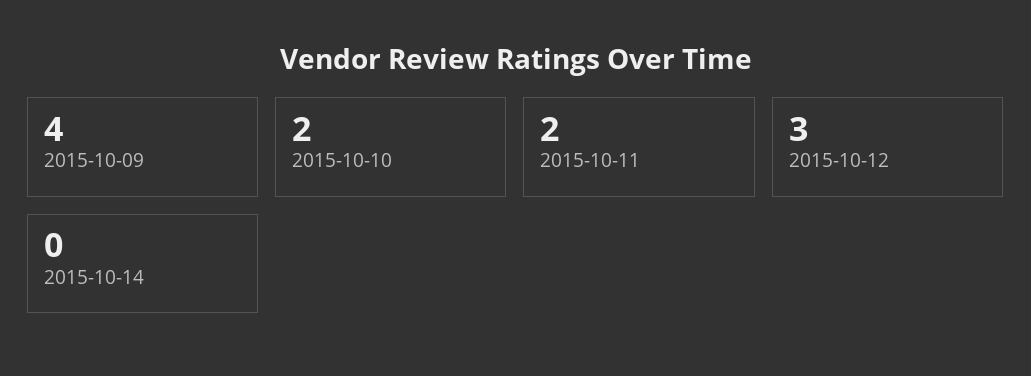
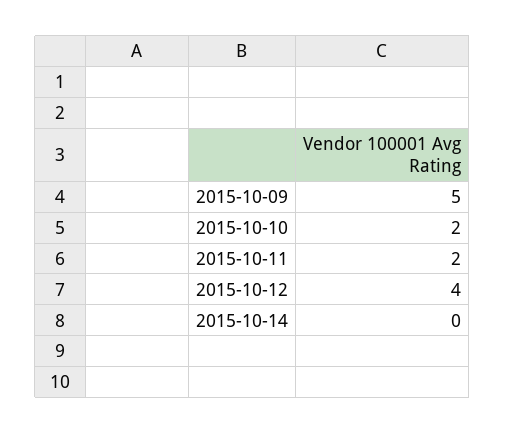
  {
-   "2015-10-09": 4,
+   "2015-10-09": 5,
    "2015-10-10": 2,
    "2015-10-11": 2,
-   "2015-10-12": 3,
+   "2015-10-12": 4,
    "2015-10-14": 0
  }

